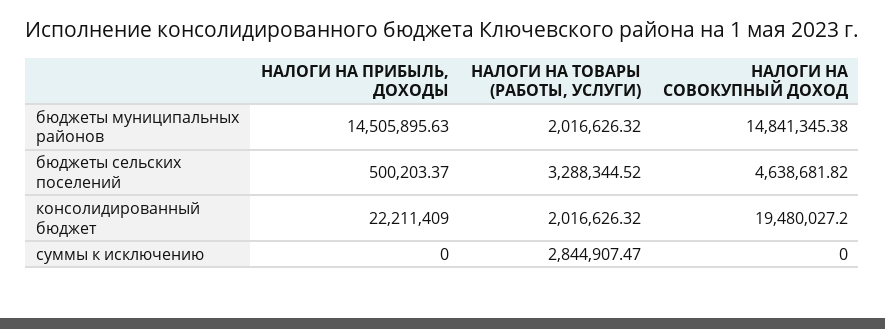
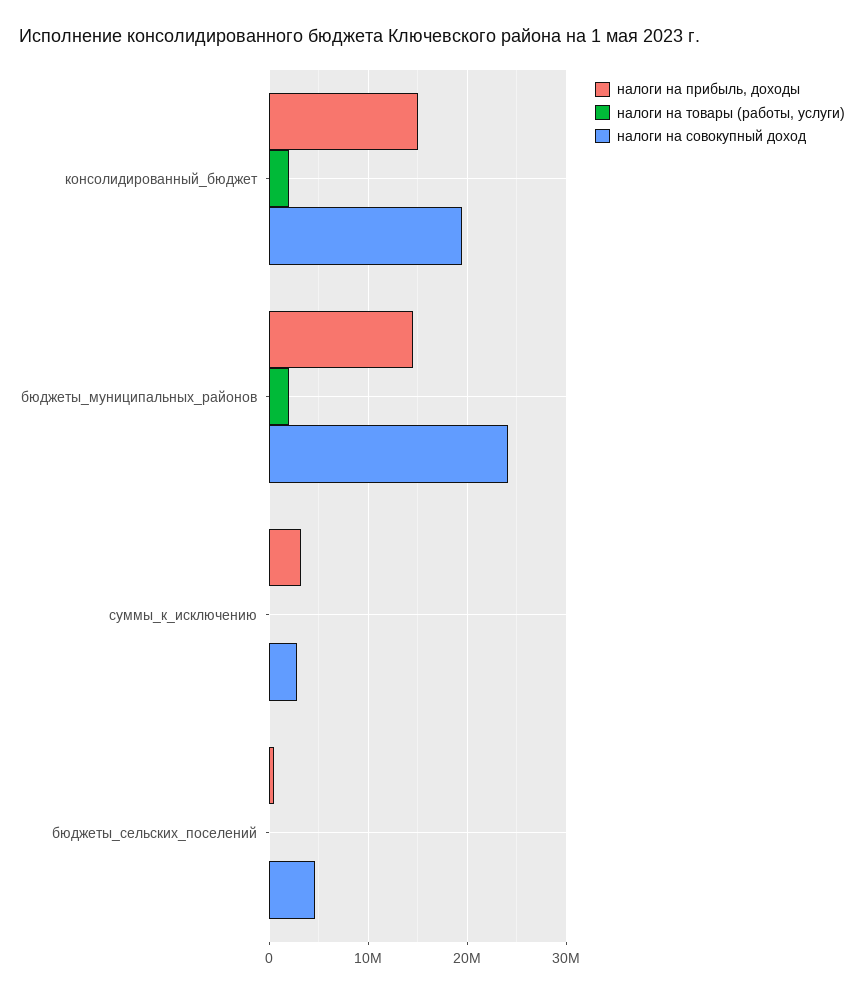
  {
    "НАЛОГИ НА ПРИБЫЛЬ, ДОХОДЫ": {
      "бюджеты муниципальных районов": 14505895.63,
      "бюджеты сельских поселений": 500203.37,
-     "консолидированный бюджет": 22211409,
+     "консолидированный бюджет": 15000000,
-     "суммы к исключению": 0
+     "суммы к исключению": 3000000
    },
    "НАЛОГИ НА ТОВАРЫ (РАБОТЫ, УСЛУГИ)": {
      "бюджеты муниципальных районов": 2016626.32,
-     "бюджеты сельских поселений": 3288344.52,
+     "бюджеты сельских поселений": 0,
      "консолидированный бюджет": 2016626.32,
-     "суммы к исключению": 2844907.47
+     "суммы к исключению": 0
    },
    "НАЛОГИ НА СОВОКУПНЫЙ ДОХОД": {
-     "бюджеты муниципальных районов": 14841345.38,
+     "бюджеты муниципальных районов": 24000000,
      "бюджеты сельских поселений": 4638681.82,
      "консолидированный бюджет": 19480027.2,
-     "суммы к исключению": 0
+     "суммы к исключению": 3000000
    }
  }

